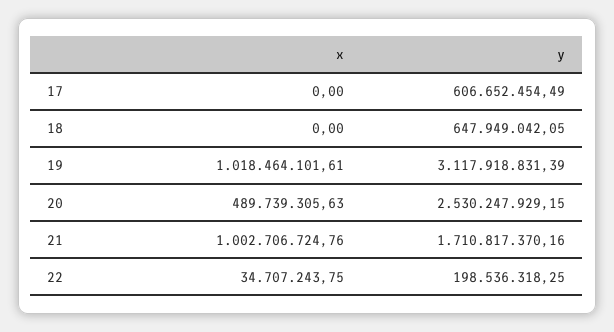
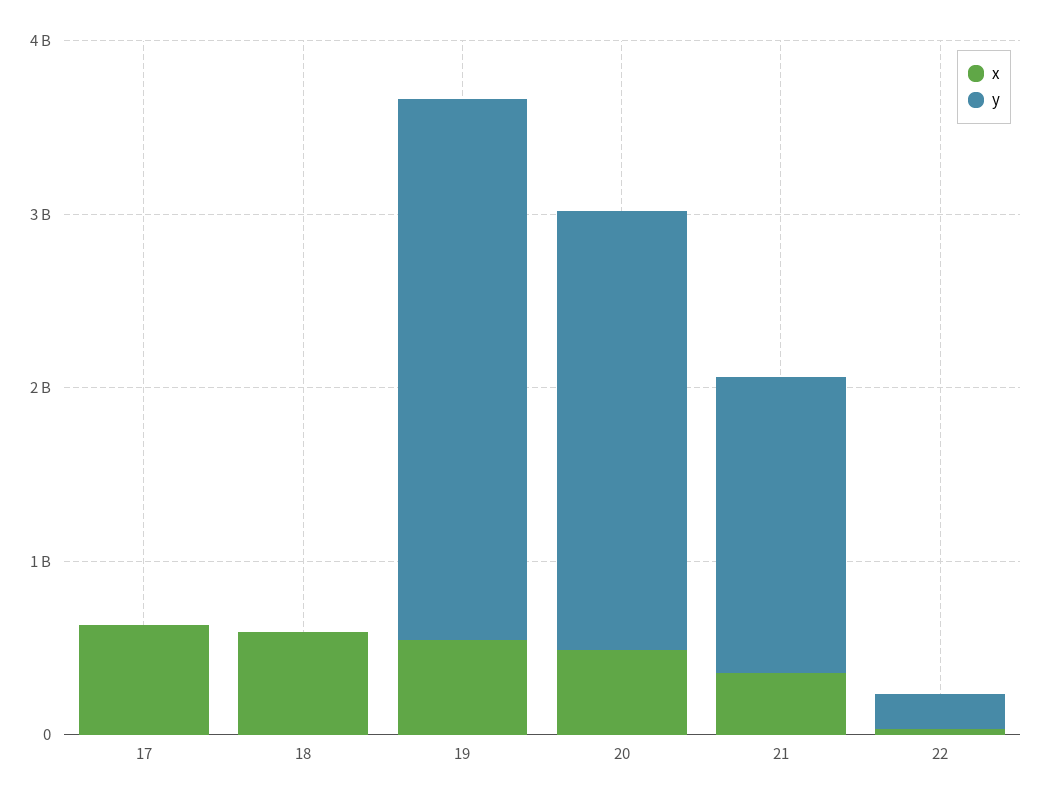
  {
    "x": {
-     "17": 0,
+     "17": 600000000,
-     "18": 0,
+     "18": 600000000,
-     "19": 1018464101.61,
+     "19": 600000000,
      "20": 489739305.63,
-     "21": 1002706724.76,
+     "21": 400000000,
      "22": 34707243.75
    },
    "y": {
-     "17": 606652454.49,
+     "17": 0,
-     "18": 647949042.05,
+     "18": 0,
      "19": 3117918831.39,
      "20": 2530247929.15,
      "21": 1710817370.16,
      "22": 198536318.25
    }
  }

